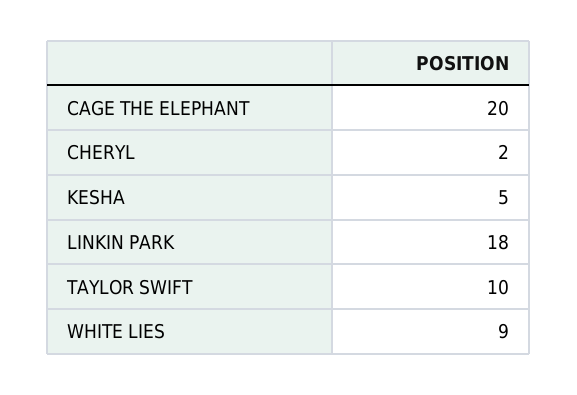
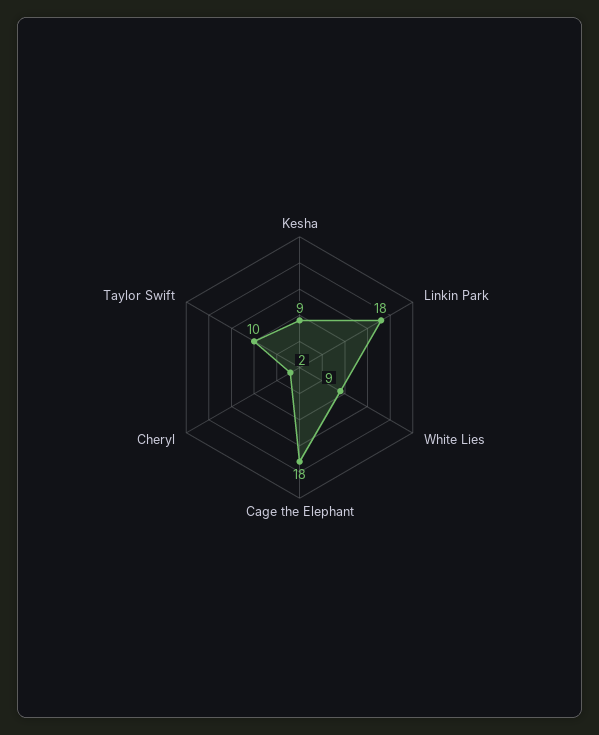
  {
-   "CAGE THE ELEPHANT": 20,
+   "CAGE THE ELEPHANT": 18,
    "CHERYL": 2,
-   "KESHA": 5,
+   "KESHA": 9,
    "LINKIN PARK": 18,
    "TAYLOR SWIFT": 10,
    "WHITE LIES": 9
  }

